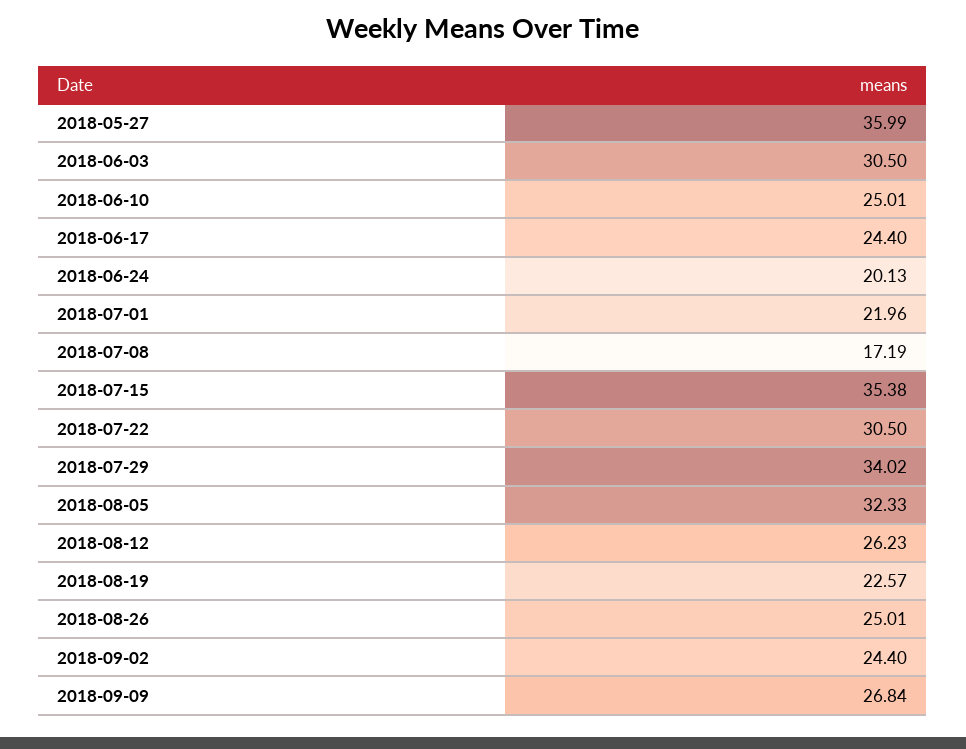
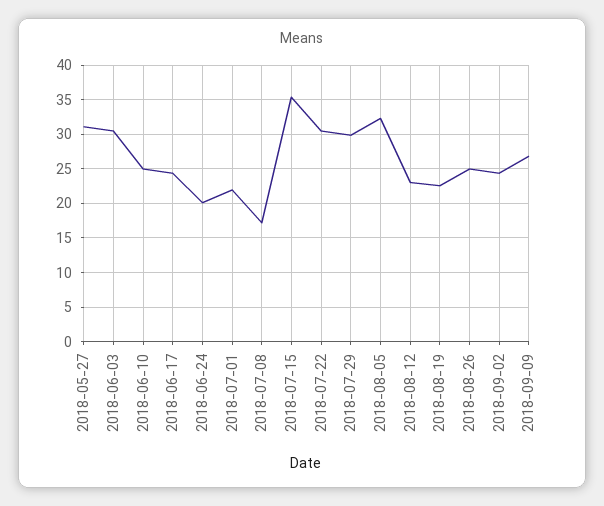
  {
-   "2018-05-27": 35.99,
+   "2018-05-27": 31,
    "2018-06-03": 30.5,
    "2018-06-10": 25.01,
    "2018-06-17": 24.4,
    "2018-06-24": 20.13,
    "2018-07-01": 21.96,
    "2018-07-08": 17.19,
    "2018-07-15": 35.38,
    "2018-07-22": 30.5,
-   "2018-07-29": 34.02,
+   "2018-07-29": 30,
    "2018-08-05": 32.33,
-   "2018-08-12": 26.23,
+   "2018-08-12": 23,
    "2018-08-19": 22.57,
    "2018-08-26": 25.01,
    "2018-09-02": 24.4,
    "2018-09-09": 26.84
  }

